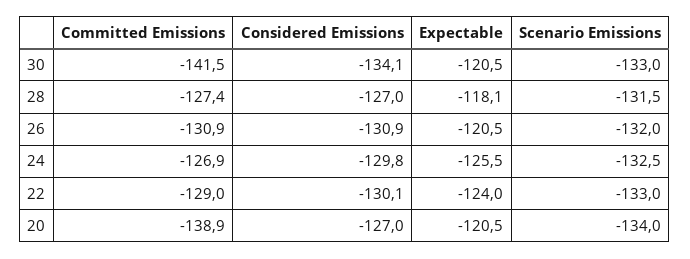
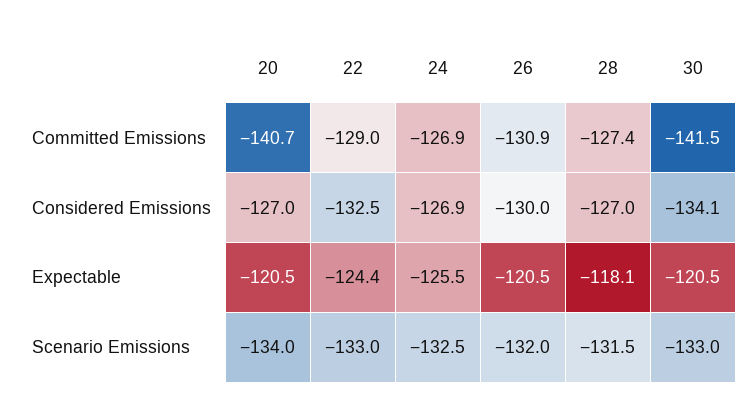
  {
    "Committed Emissions": {
      "30": -141.5,
      "28": -127.4,
      "26": -130.9,
      "24": -126.9,
      "22": -129,
-     "20": -138.9
+     "20": -140.7
    },
    "Considered Emissions": {
      "30": -134.1,
      "28": -127,
-     "26": -130.9,
+     "26": -130,
-     "24": -129.8,
+     "24": -126.9,
-     "22": -130.1,
+     "22": -132.5,
      "20": -127
    },
    "Expectable": {
      "30": -120.5,
      "28": -118.1,
      "26": -120.5,
      "24": -125.5,
-     "22": -124,
+     "22": -124.4,
      "20": -120.5
    },
    "Scenario Emissions": {
      "30": -133,
      "28": -131.5,
      "26": -132,
      "24": -132.5,
      "22": -133,
      "20": -134
    }
  }

